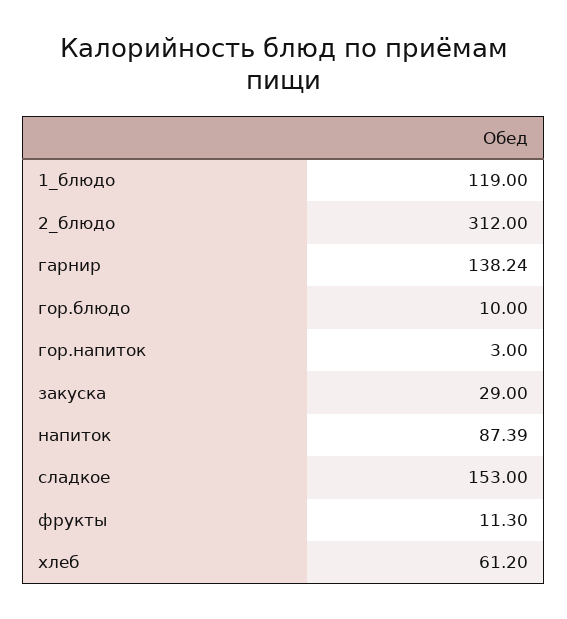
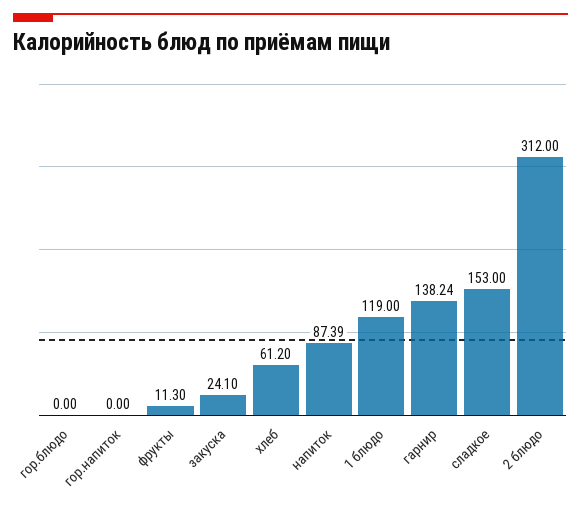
  {
    "1_блюдо": 119,
    "2_блюдо": 312,
    "гарнир": 138.24,
-   "гор.блюдо": 10,
+   "гор.блюдо": 0,
-   "гор.напиток": 3,
+   "гор.напиток": 0,
-   "закуска": 29,
+   "закуска": 24.1,
    "напиток": 87.39,
    "сладкое": 153,
    "фрукты": 11.3,
    "хлеб": 61.2
  }

